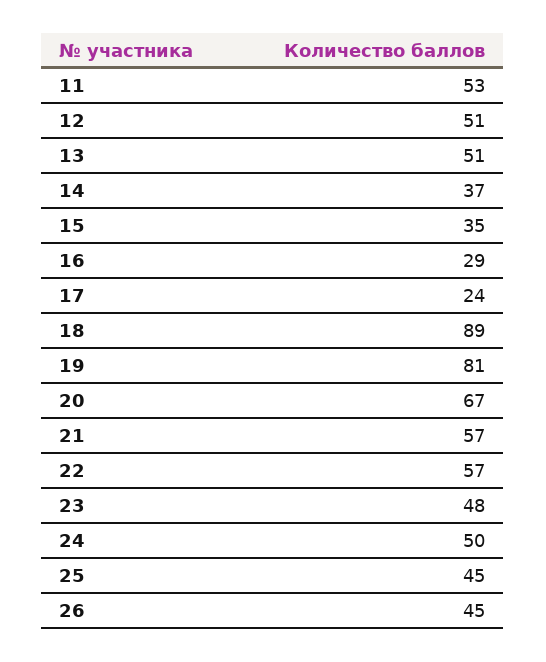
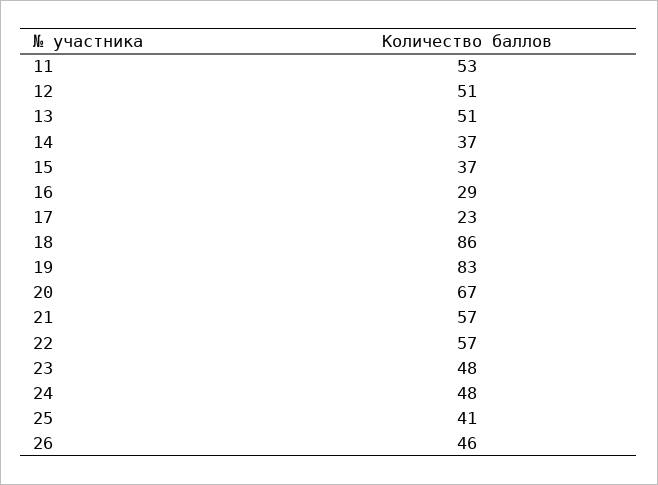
  {
    "11": 53,
    "12": 51,
    "13": 51,
    "14": 37,
-   "15": 35,
+   "15": 37,
    "16": 29,
-   "17": 24,
+   "17": 23,
-   "18": 89,
+   "18": 86,
-   "19": 81,
+   "19": 83,
    "20": 67,
    "21": 57,
    "22": 57,
    "23": 48,
-   "24": 50,
+   "24": 48,
-   "25": 45,
+   "25": 41,
-   "26": 45
+   "26": 46
  }

